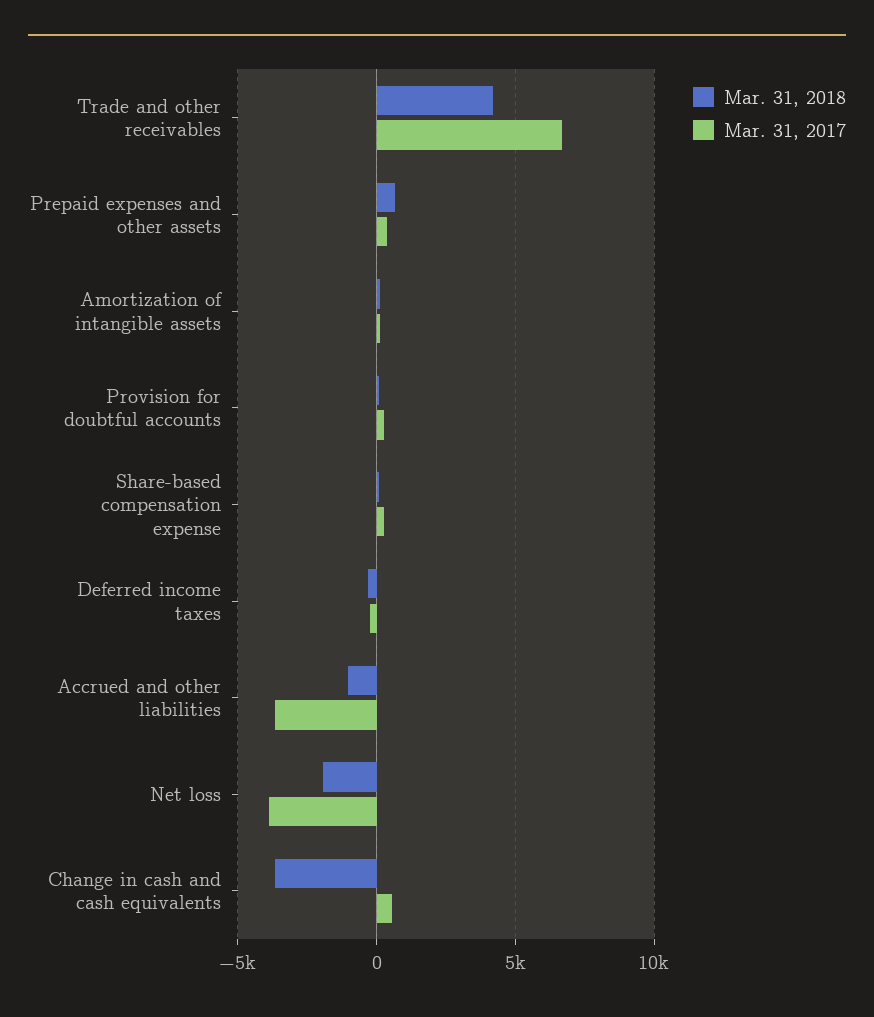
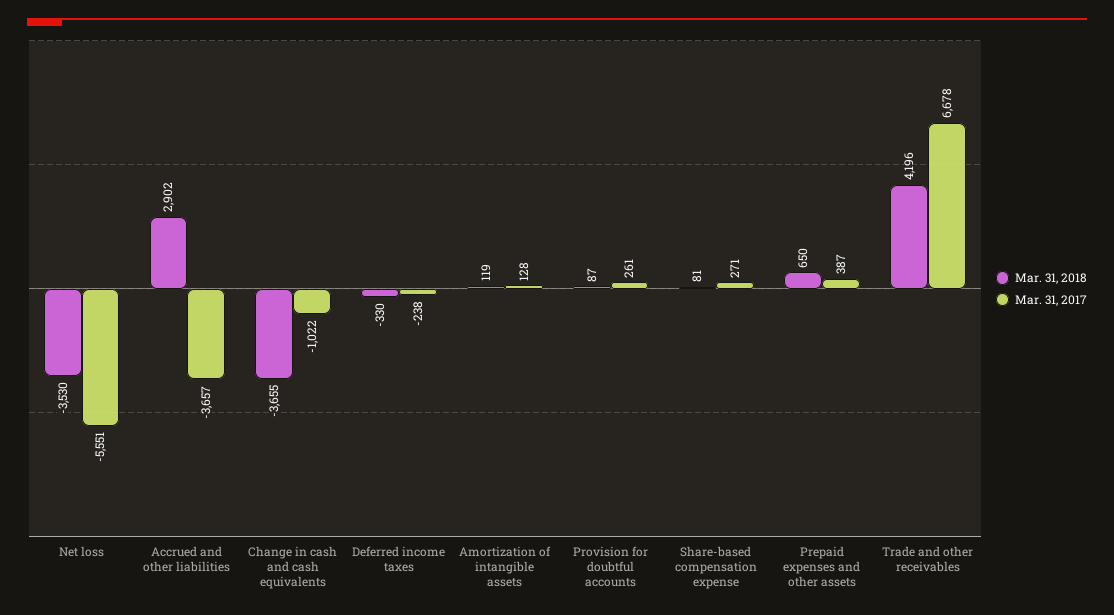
  {
    "Mar. 31, 2018": {
      "Trade and other receivables": 4196,
      "Prepaid expenses and other assets": 650,
      "Amortization of intangible assets": 119,
      "Provision for doubtful accounts": 87,
      "Share-based compensation expense": 81,
      "Deferred income taxes": -330,
-     "Accrued and other liabilities": -1000,
+     "Accrued and other liabilities": 2902,
-     "Net loss": -2000,
+     "Net loss": -3530,
      "Change in cash and cash equivalents": -3655
    },
    "Mar. 31, 2017": {
      "Trade and other receivables": 6678,
      "Prepaid expenses and other assets": 387,
      "Amortization of intangible assets": 128,
      "Provision for doubtful accounts": 261,
      "Share-based compensation expense": 271,
      "Deferred income taxes": -238,
      "Accrued and other liabilities": -3657,
-     "Net loss": -4000,
+     "Net loss": -5551,
-     "Change in cash and cash equivalents": 500
+     "Change in cash and cash equivalents": -1022
    }
  }

